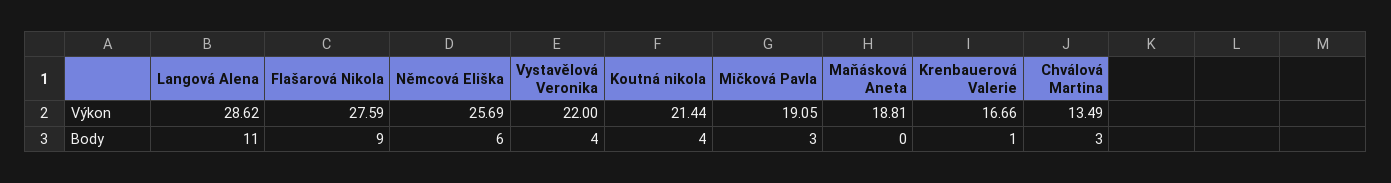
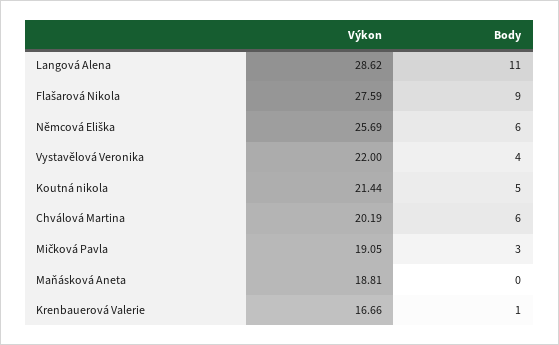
  {
    "Langová Alena": {
      "Výkon": 28.62,
      "Body": 11
    },
    "Flašarová Nikola": {
      "Výkon": 27.59,
      "Body": 9
    },
    "Němcová Eliška": {
      "Výkon": 25.69,
      "Body": 6
    },
    "Vystavělová Veronika": {
      "Výkon": 22,
      "Body": 4
    },
    "Koutná nikola": {
      "Výkon": 21.44,
-     "Body": 4
+     "Body": 5
    },
    "Mičková Pavla": {
      "Výkon": 19.05,
      "Body": 3
    },
    "Maňásková Aneta": {
      "Výkon": 18.81,
      "Body": 0
    },
    "Krenbauerová Valerie": {
      "Výkon": 16.66,
      "Body": 1
    },
    "Chválová Martina": {
-     "Výkon": 13.49,
+     "Výkon": 20.19,
-     "Body": 3
+     "Body": 6
    }
  }

